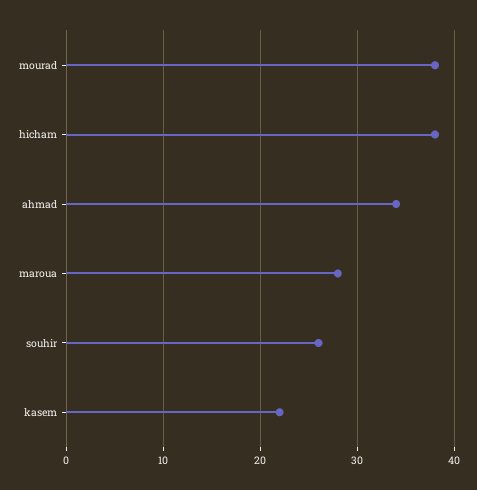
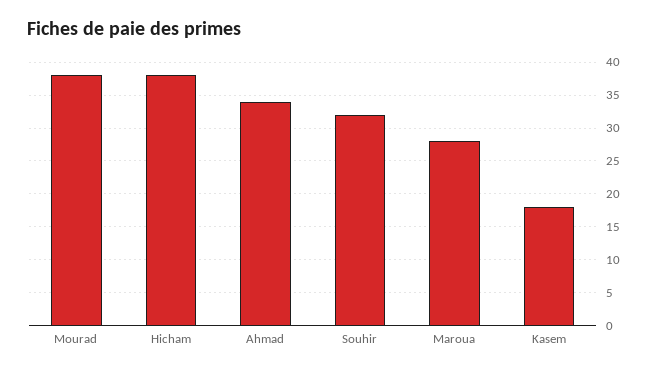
  {
    "mourad": 38,
    "hicham": 38,
    "ahmad": 34,
    "maroua": 28,
-   "souhir": 26,
+   "souhir": 32,
-   "kasem": 22
+   "kasem": 18
  }

